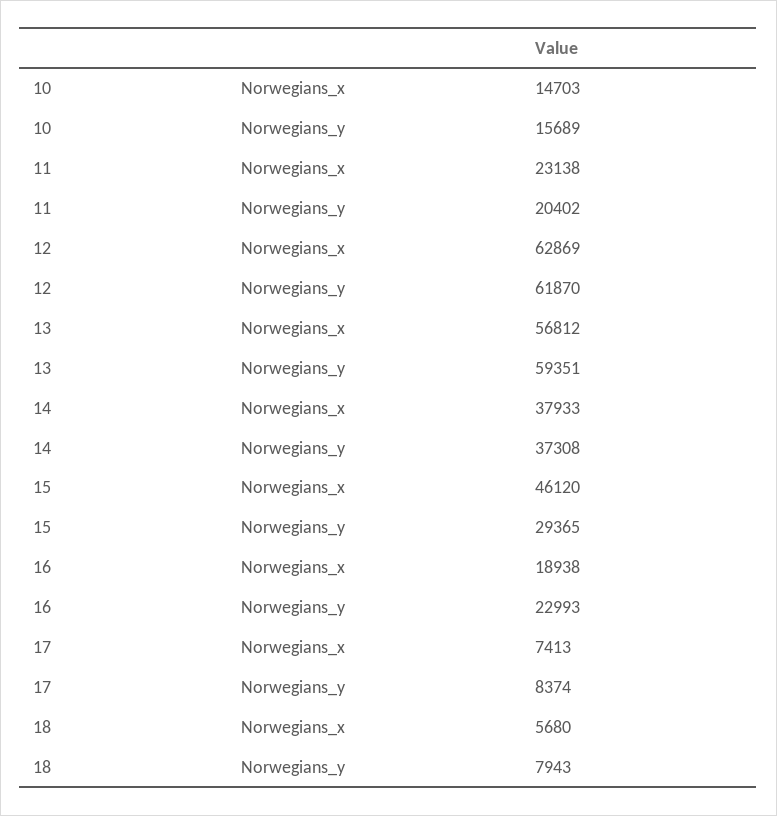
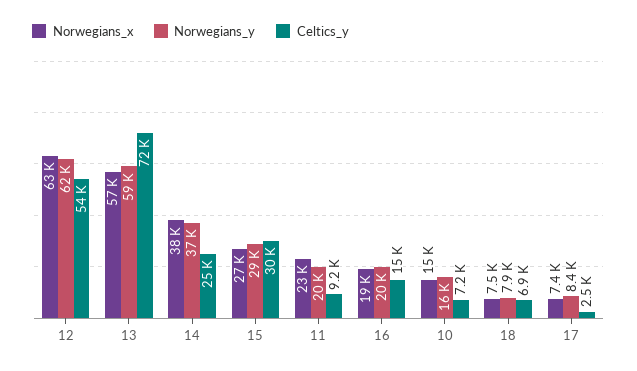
  {
    "Norwegians_x": {
      "10": 14703,
      "11": 23138,
      "12": 62869,
      "13": 56812,
      "14": 37933,
-     "15": 46120,
+     "15": 27000,
      "16": 18938,
      "17": 7413,
-     "18": 5680
+     "18": 7500
    },
    "Norwegians_y": {
      "10": 15689,
      "11": 20402,
      "12": 61870,
      "13": 59351,
      "14": 37308,
      "15": 29365,
-     "16": 22993,
+     "16": 20000,
      "17": 8374,
      "18": 7943
-   }
+   },
+   "Celtics_y": {
+     "12": 54000,
+     "13": 72000,
+     "14": 25000,
+     "15": 30000,
+     "11": 9200,
+     "16": 15000,
+     "10": 7200,
+     "18": 6900,
+     "17": 2500
+   }
  }

